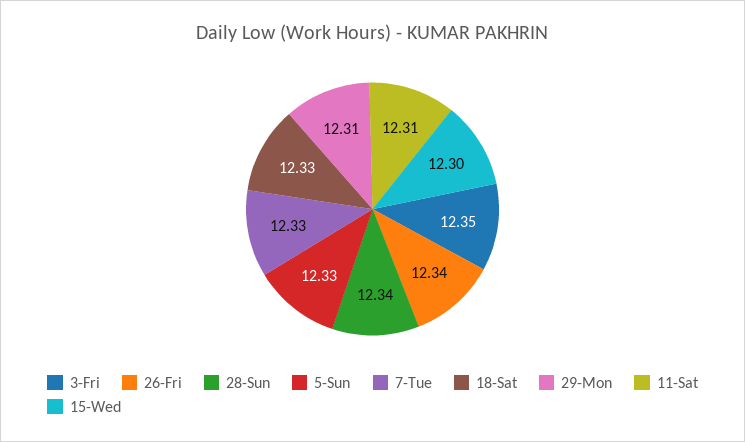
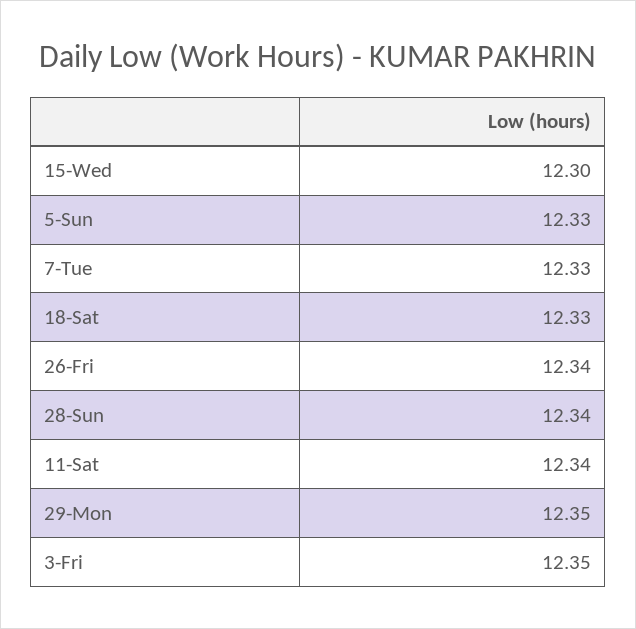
  {
    "3-Fri": 12.35,
    "26-Fri": 12.34,
    "28-Sun": 12.34,
    "5-Sun": 12.33,
    "7-Tue": 12.33,
    "18-Sat": 12.33,
-   "29-Mon": 12.31,
+   "29-Mon": 12.35,
-   "11-Sat": 12.31,
+   "11-Sat": 12.34,
    "15-Wed": 12.3
  }

